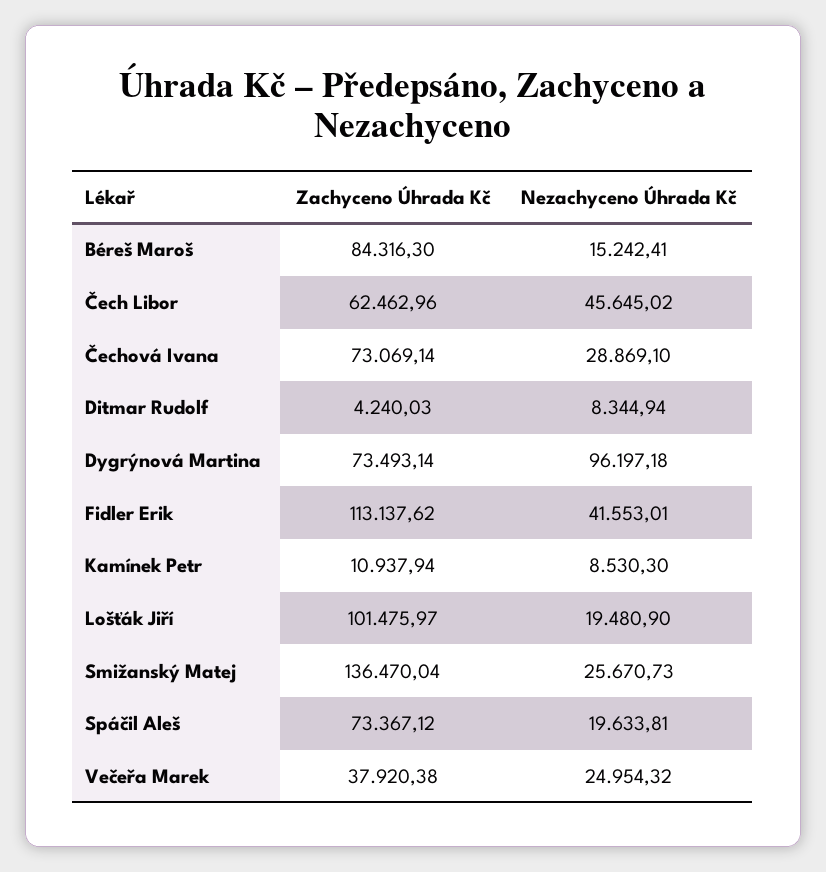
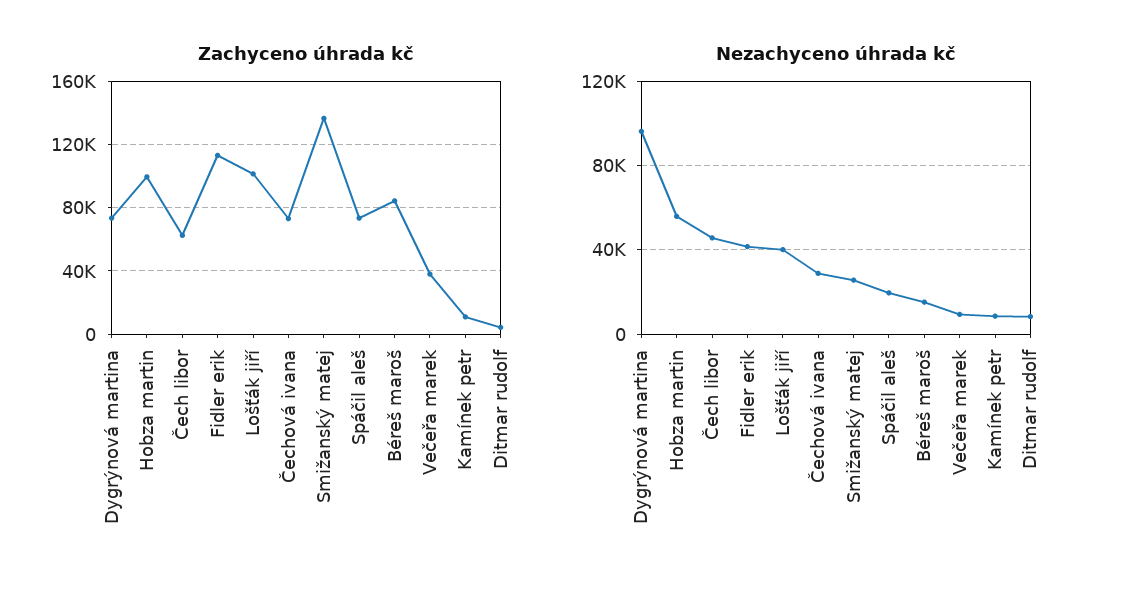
  {
    "Zachyceno Úhrada Kč": {
      "Béreš Maroš": 84316.3,
      "Čech Libor": 62462.96,
      "Čechová Ivana": 73069.14,
      "Ditmar Rudolf": 4240.03,
      "Dygrýnová Martina": 73493.14,
      "Fidler Erik": 113137.62,
      "Kamínek Petr": 10937.94,
      "Lošťák Jiří": 101475.97,
      "Smižanský Matej": 136470.04,
      "Spáčil Aleš": 73367.12,
-     "Večeřa Marek": 37920.38
+     "Večeřa Marek": 37920.38,
+     "Hobza martin": 100000
    },
    "Nezachyceno Úhrada Kč": {
      "Béreš Maroš": 15242.41,
      "Čech Libor": 45645.02,
      "Čechová Ivana": 28869.1,
      "Ditmar Rudolf": 8344.94,
      "Dygrýnová Martina": 96197.18,
      "Fidler Erik": 41553.01,
      "Kamínek Petr": 8530.3,
-     "Lošťák Jiří": 19480.9,
+     "Lošťák Jiří": 40000,
      "Smižanský Matej": 25670.73,
      "Spáčil Aleš": 19633.81,
-     "Večeřa Marek": 24954.32
+     "Večeřa Marek": 10000,
+     "Hobza martin": 55000
    }
  }

